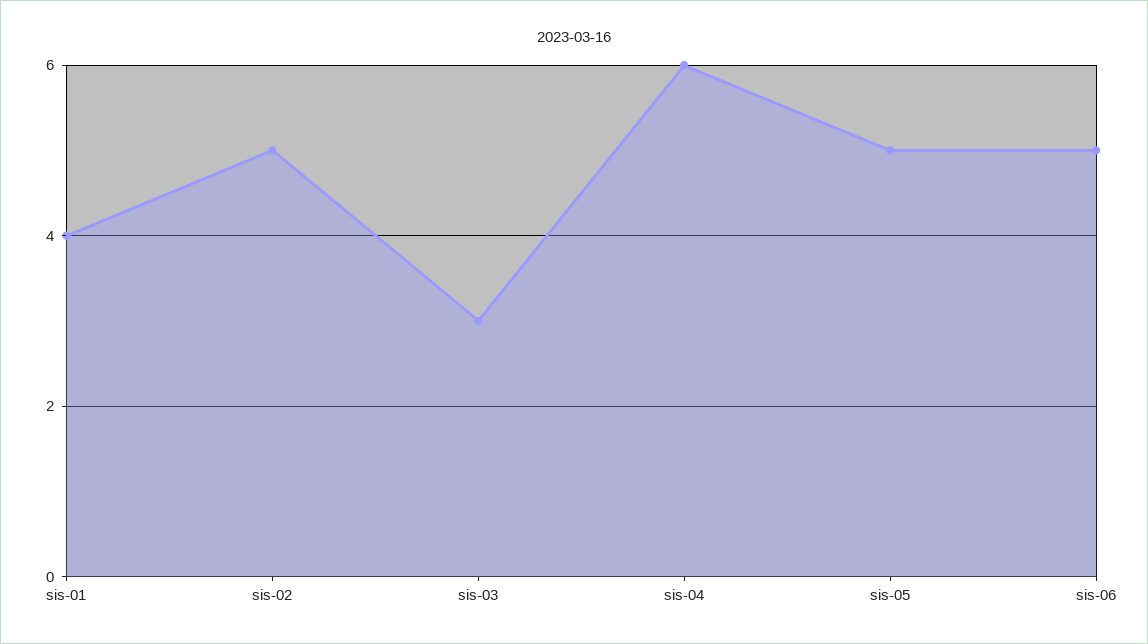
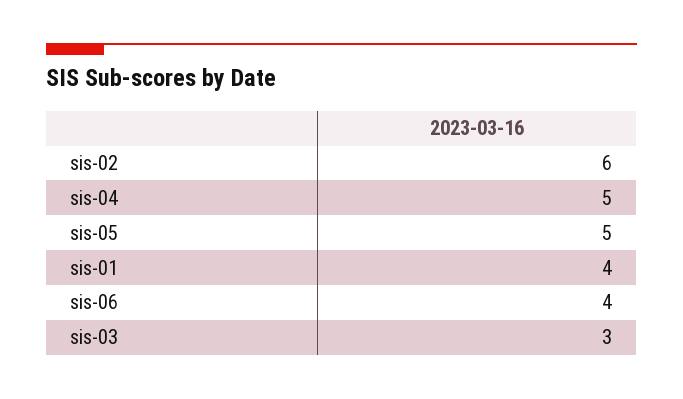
  {
    "sis-01": 4,
-   "sis-02": 5,
+   "sis-02": 6,
    "sis-03": 3,
-   "sis-04": 6,
+   "sis-04": 5,
    "sis-05": 5,
-   "sis-06": 5
+   "sis-06": 4
  }

